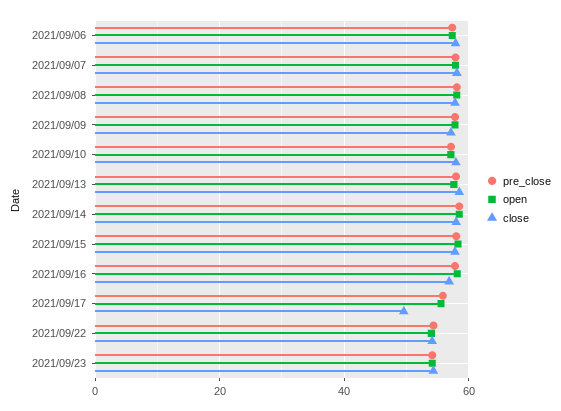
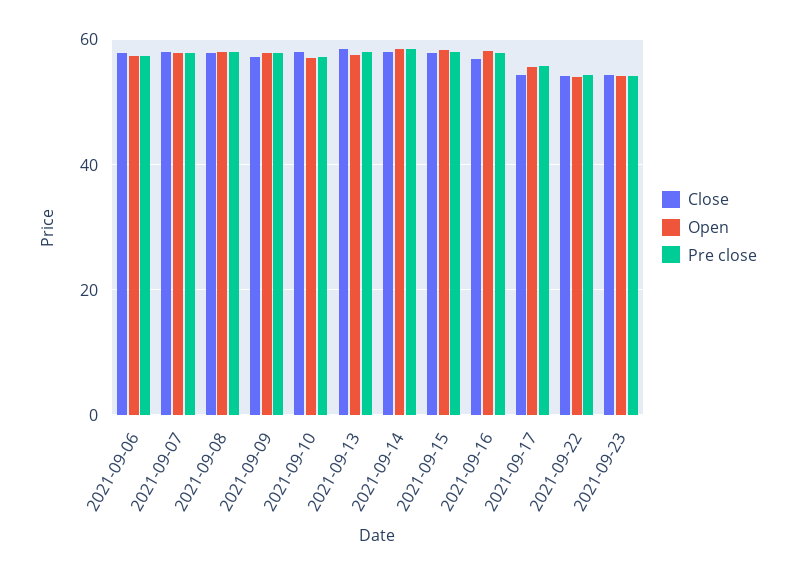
  {
    "pre_close": {
      "2021/09/06": 58,
      "2021/09/07": 58,
      "2021/09/08": 58,
      "2021/09/09": 58,
      "2021/09/10": 58,
      "2021/09/13": 58,
      "2021/09/14": 58,
      "2021/09/15": 58,
      "2021/09/16": 58,
      "2021/09/17": 56,
      "2021/09/22": 54,
      "2021/09/23": 54
    },
    "open": {
      "2021/09/06": 58,
      "2021/09/07": 58,
      "2021/09/08": 58,
      "2021/09/09": 58,
      "2021/09/10": 58,
      "2021/09/13": 58,
      "2021/09/14": 58,
      "2021/09/15": 58,
      "2021/09/16": 58,
      "2021/09/17": 56,
      "2021/09/22": 54,
      "2021/09/23": 54
    },
    "close": {
      "2021/09/06": 58,
      "2021/09/07": 58,
      "2021/09/08": 58,
      "2021/09/09": 58,
      "2021/09/10": 58,
      "2021/09/13": 58,
      "2021/09/14": 58,
      "2021/09/15": 58,
      "2021/09/16": 56,
-     "2021/09/17": 50,
+     "2021/09/17": 54,
      "2021/09/22": 54,
      "2021/09/23": 54
    }
  }

